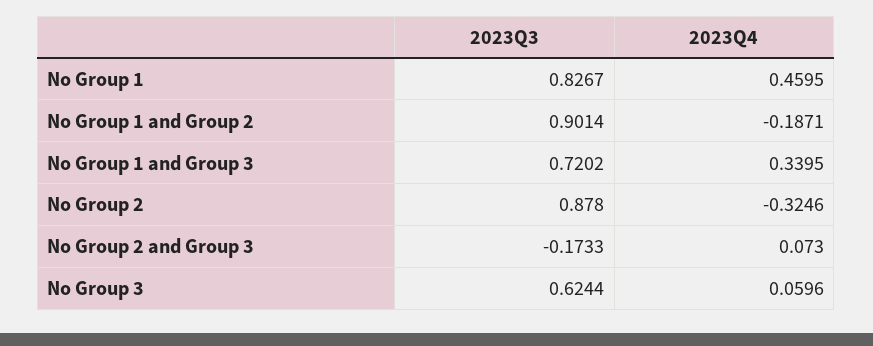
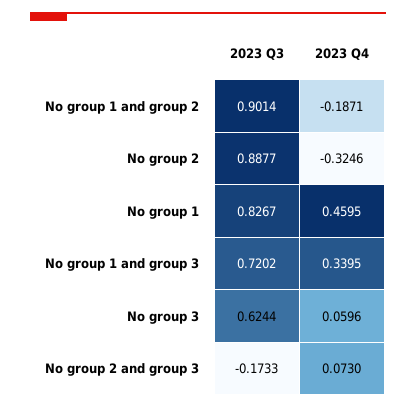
  {
    "2023Q3": {
      "No Group 1": 0.8267,
      "No Group 1 and Group 2": 0.9014,
      "No Group 1 and Group 3": 0.7202,
-     "No Group 2": 0.878,
+     "No Group 2": 0.8877,
      "No Group 2 and Group 3": -0.1733,
      "No Group 3": 0.6244
    },
    "2023Q4": {
      "No Group 1": 0.4595,
      "No Group 1 and Group 2": -0.1871,
      "No Group 1 and Group 3": 0.3395,
      "No Group 2": -0.3246,
      "No Group 2 and Group 3": 0.073,
      "No Group 3": 0.0596
    }
  }

